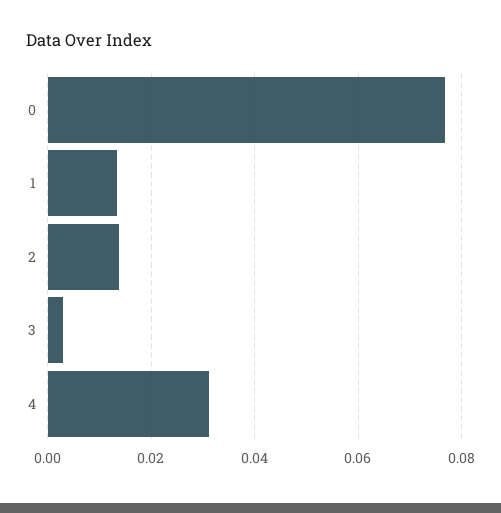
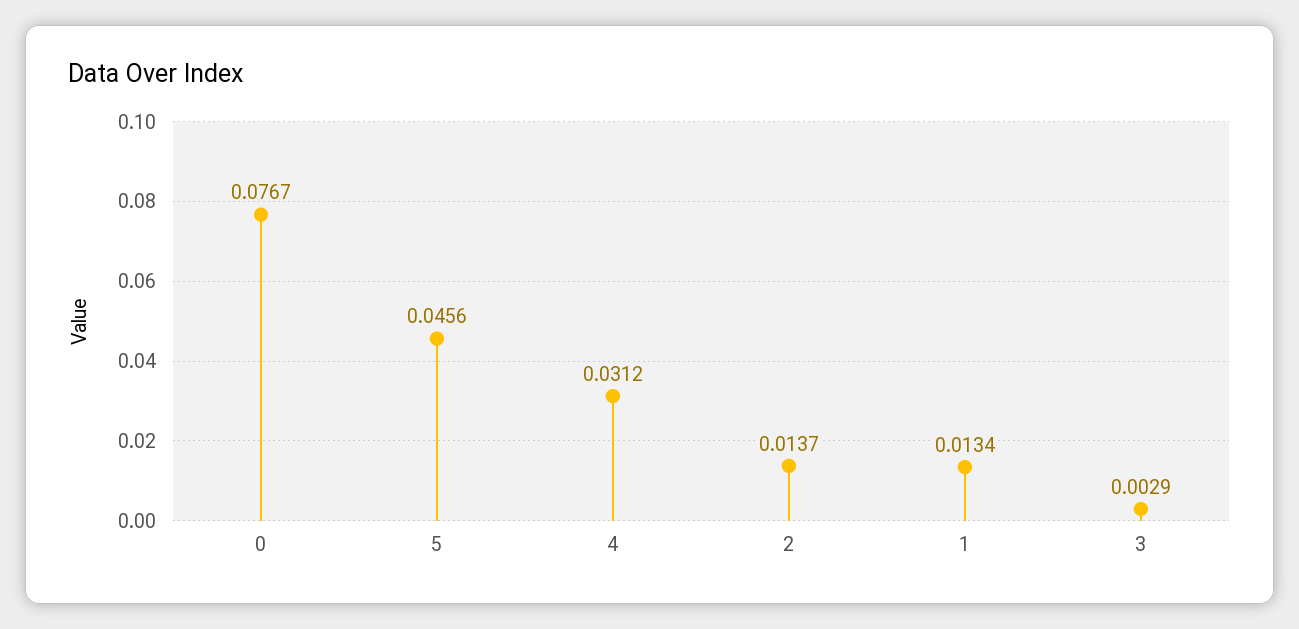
  {
    "0": 0.0767,
    "1": 0.0134,
    "2": 0.0137,
    "3": 0.0029,
-   "4": 0.0312
+   "4": 0.0312,
+   "5": 0.0456
  }

